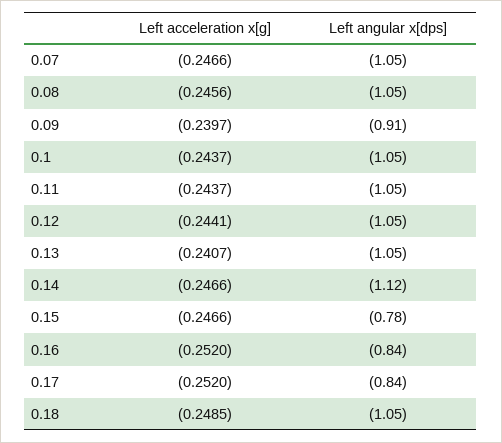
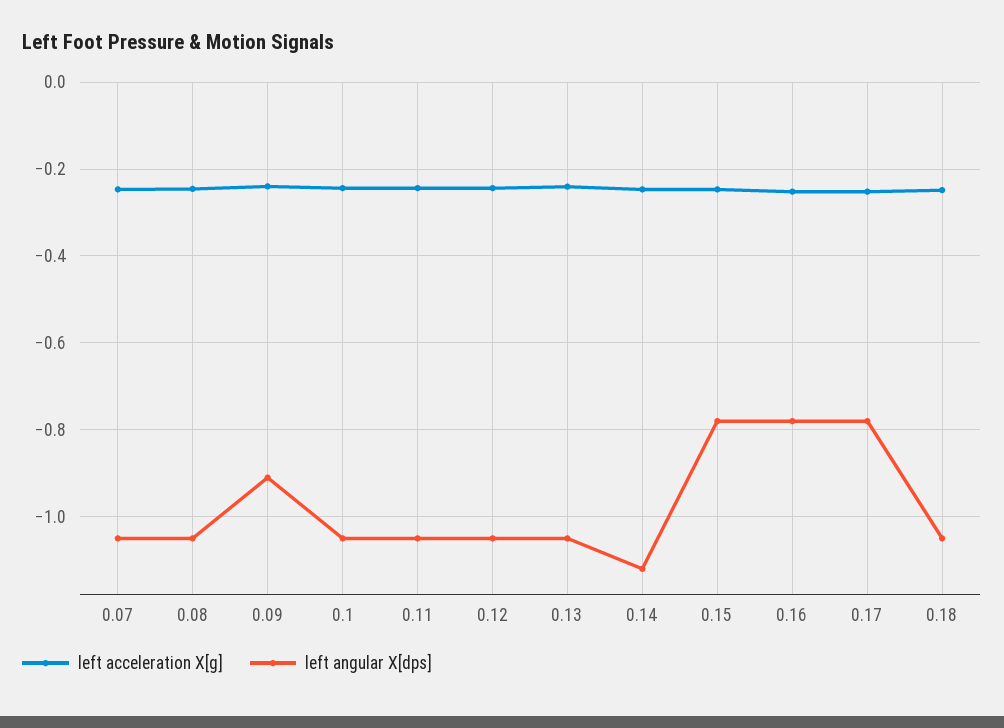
  {
    "Left acceleration x[g]": {
      "0.07": -0.2466,
      "0.08": -0.2456,
      "0.09": -0.2397,
      "0.1": -0.2437,
      "0.11": -0.2437,
      "0.12": -0.2441,
      "0.13": -0.2407,
      "0.14": -0.2466,
      "0.15": -0.2466,
      "0.16": -0.252,
      "0.17": -0.252,
      "0.18": -0.2485
    },
    "Left angular x[dps]": {
      "0.07": -1.05,
      "0.08": -1.05,
      "0.09": -0.91,
      "0.1": -1.05,
      "0.11": -1.05,
      "0.12": -1.05,
      "0.13": -1.05,
      "0.14": -1.12,
      "0.15": -0.78,
-     "0.16": -0.84,
+     "0.16": -0.78,
-     "0.17": -0.84,
+     "0.17": -0.78,
      "0.18": -1.05
    }
  }

